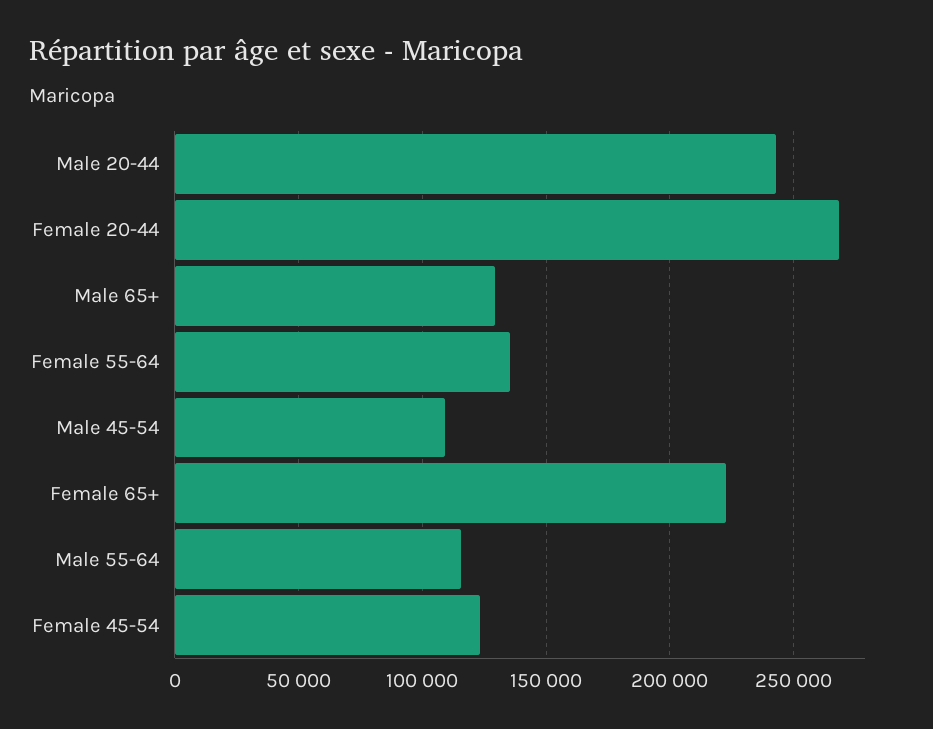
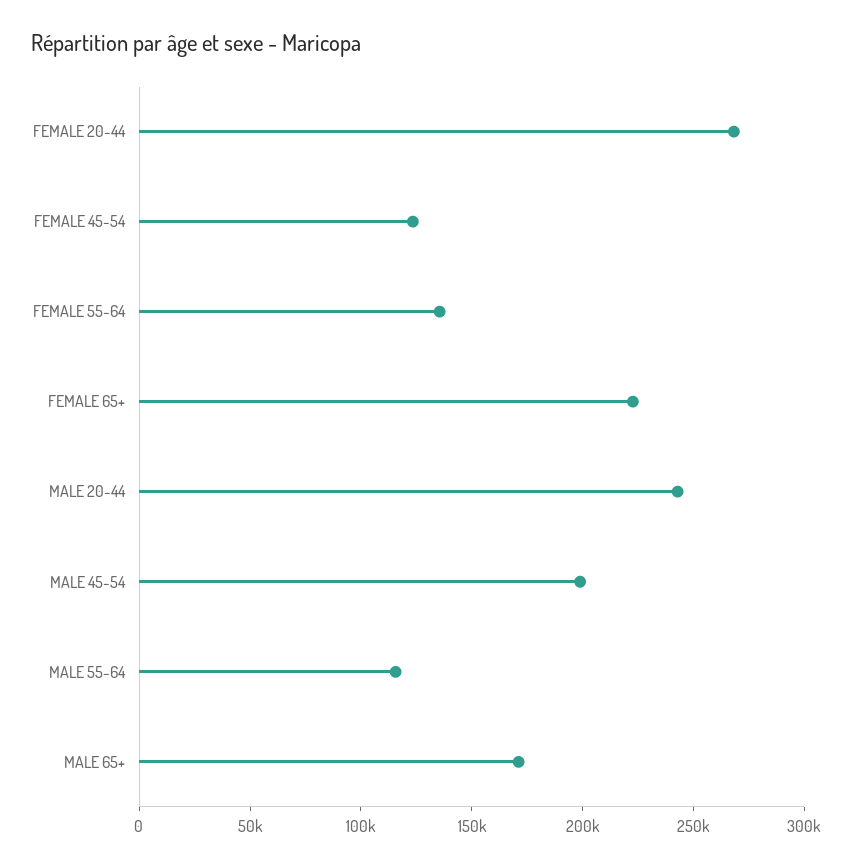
  {
    "Male 20-44": 245000,
    "Female 20-44": 270000,
-   "Male 65+": 130000,
+   "Male 65+": 170000,
    "Female 55-64": 135000,
-   "Male 45-54": 110000,
+   "Male 45-54": 200000,
    "Female 65+": 225000,
    "Male 55-64": 115000,
    "Female 45-54": 125000
  }

